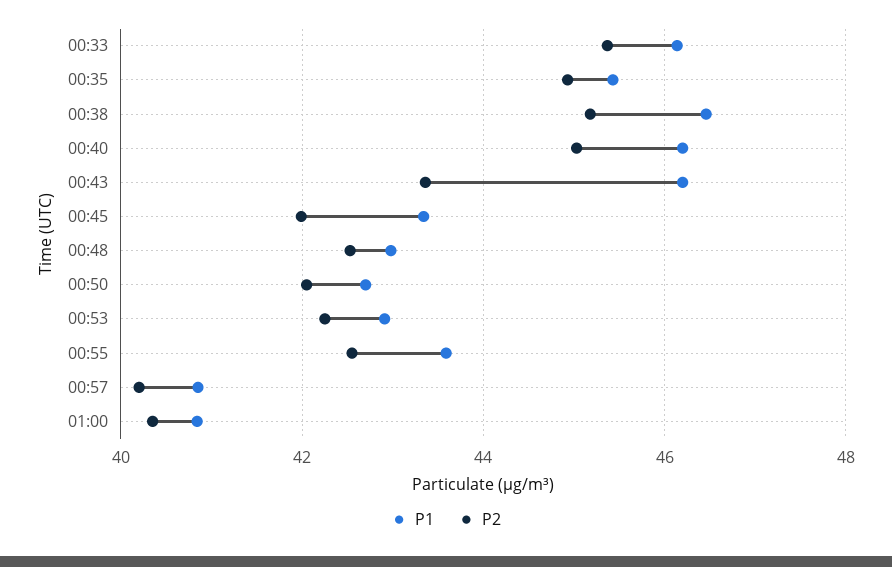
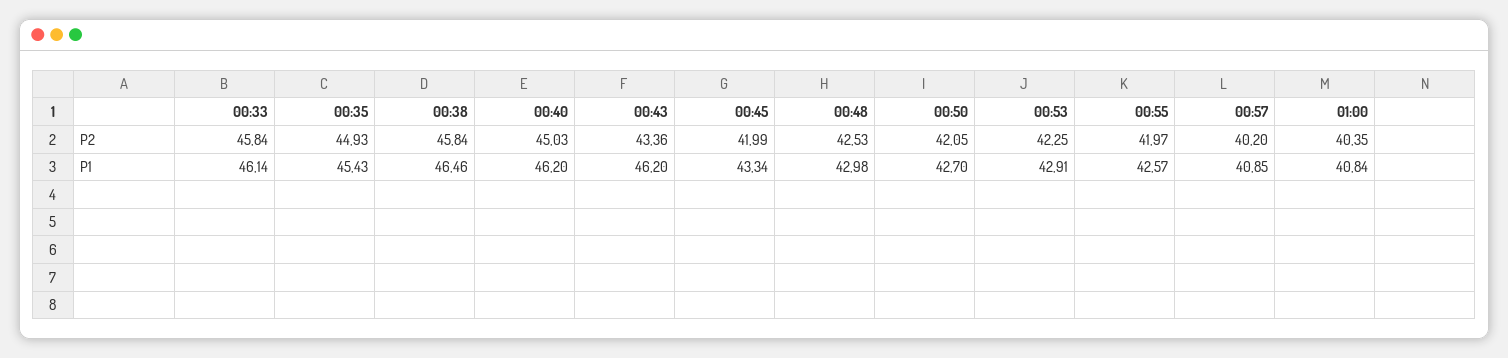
  {
    "P1": {
      "00:33": 46.14,
      "00:35": 45.43,
      "00:38": 46.46,
      "00:40": 46.2,
      "00:43": 46.2,
      "00:45": 43.34,
      "00:48": 42.98,
      "00:50": 42.7,
      "00:53": 42.91,
-     "00:55": 43.6,
+     "00:55": 42.57,
      "00:57": 40.85,
      "01:00": 40.84
    },
    "P2": {
-     "00:33": 45.4,
+     "00:33": 45.84,
      "00:35": 44.93,
-     "00:38": 45.2,
+     "00:38": 45.84,
      "00:40": 45.03,
      "00:43": 43.36,
      "00:45": 41.99,
      "00:48": 42.53,
      "00:50": 42.05,
      "00:53": 42.25,
-     "00:55": 42.6,
+     "00:55": 41.97,
      "00:57": 40.2,
      "01:00": 40.35
    }
  }

